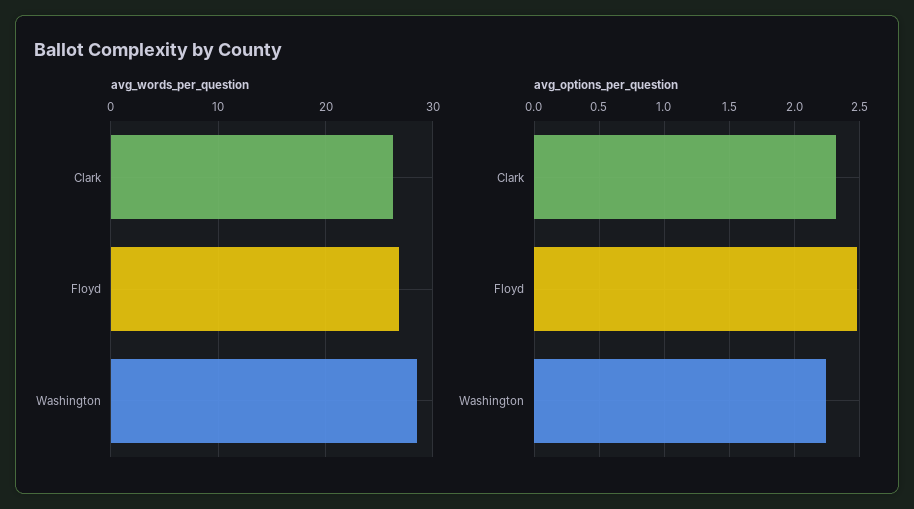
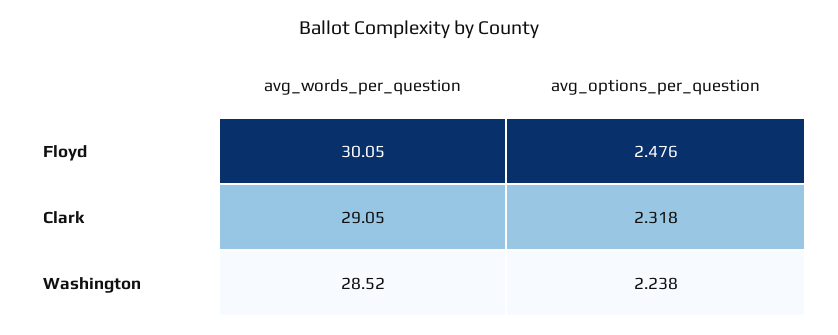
  {
    "avg_words_per_question": {
-     "Clark": 26,
+     "Clark": 29.05,
-     "Floyd": 27,
+     "Floyd": 30.05,
      "Washington": 28.52
    },
    "avg_options_per_question": {
      "Clark": 2.318,
      "Floyd": 2.476,
      "Washington": 2.238
    }
  }

